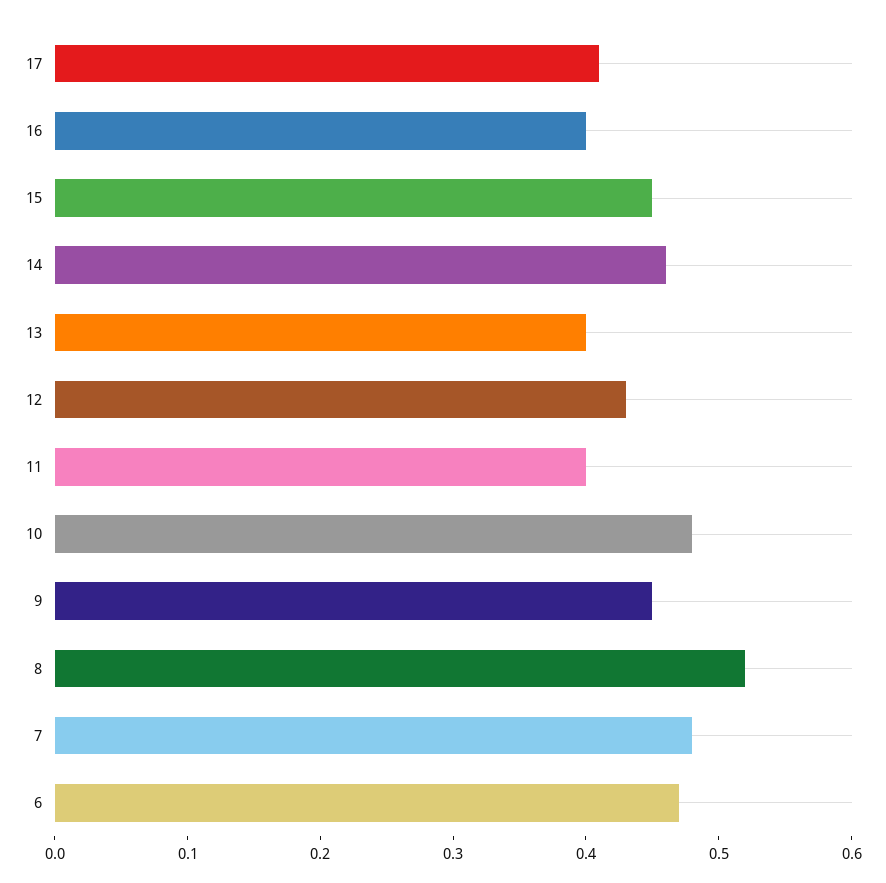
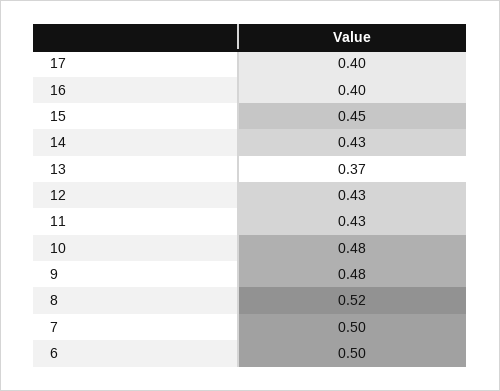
  {
-   "17": 0.41,
+   "17": 0.4,
    "16": 0.4,
    "15": 0.45,
-   "14": 0.46,
+   "14": 0.43,
-   "13": 0.4,
+   "13": 0.37,
    "12": 0.43,
-   "11": 0.4,
+   "11": 0.43,
    "10": 0.48,
-   "9": 0.45,
+   "9": 0.48,
    "8": 0.52,
-   "7": 0.48,
+   "7": 0.5,
-   "6": 0.47
+   "6": 0.5
  }

